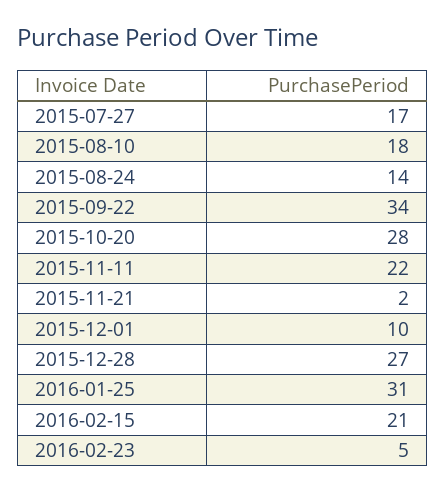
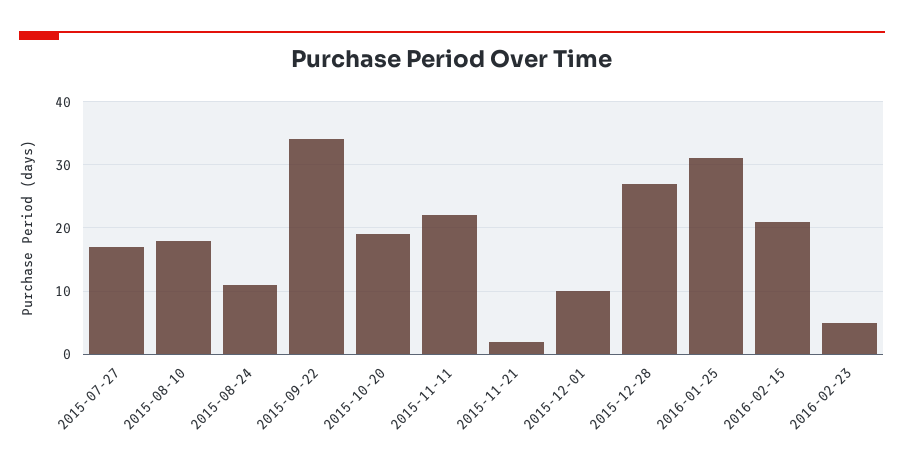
  {
    "2015-07-27": 17,
    "2015-08-10": 18,
-   "2015-08-24": 14,
+   "2015-08-24": 11,
    "2015-09-22": 34,
-   "2015-10-20": 28,
+   "2015-10-20": 19,
    "2015-11-11": 22,
    "2015-11-21": 2,
    "2015-12-01": 10,
    "2015-12-28": 27,
    "2016-01-25": 31,
    "2016-02-15": 21,
    "2016-02-23": 5
  }

